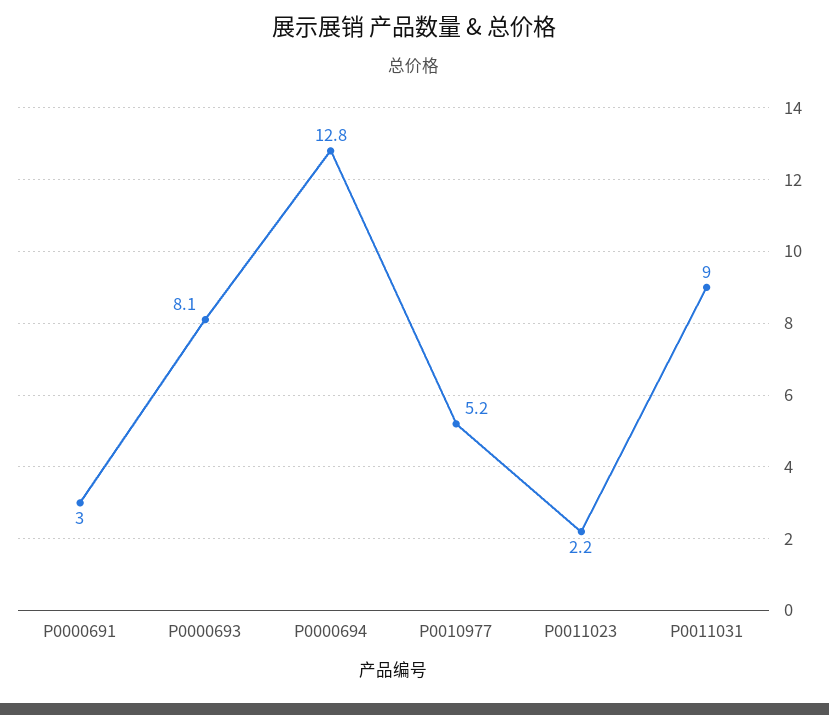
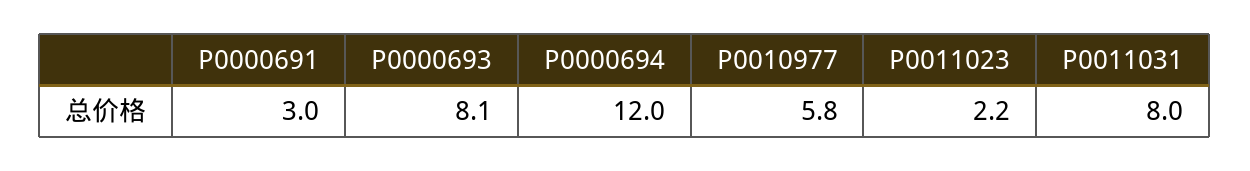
  {
    "P0000691": 3,
    "P0000693": 8.1,
-   "P0000694": 12.8,
+   "P0000694": 12,
-   "P0010977": 5.2,
+   "P0010977": 5.8,
    "P0011023": 2.2,
-   "P0011031": 9
+   "P0011031": 8
  }

